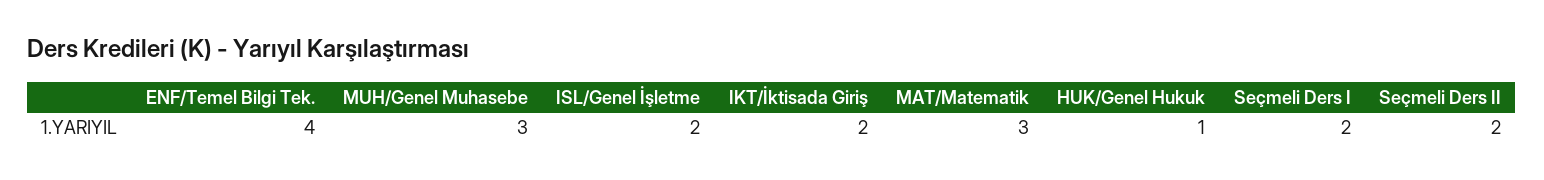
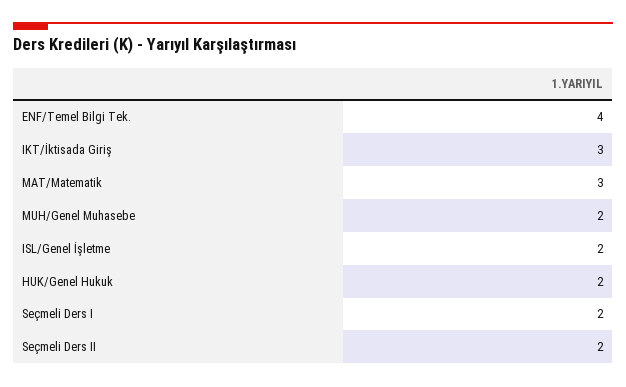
  {
    "ENF/Temel Bilgi Tek.": 4,
-   "MUH/Genel Muhasebe": 3,
+   "MUH/Genel Muhasebe": 2,
    "ISL/Genel İşletme": 2,
-   "IKT/İktisada Giriş": 2,
+   "IKT/İktisada Giriş": 3,
    "MAT/Matematik": 3,
-   "HUK/Genel Hukuk": 1,
+   "HUK/Genel Hukuk": 2,
    "Seçmeli Ders I": 2,
    "Seçmeli Ders II": 2
  }

